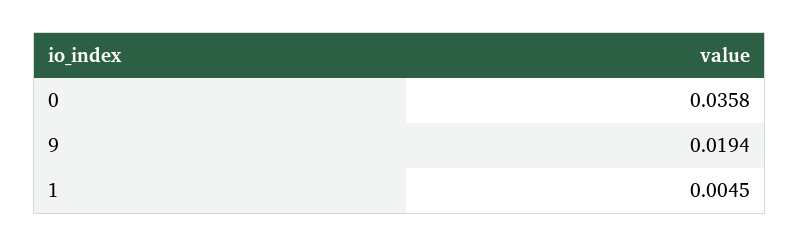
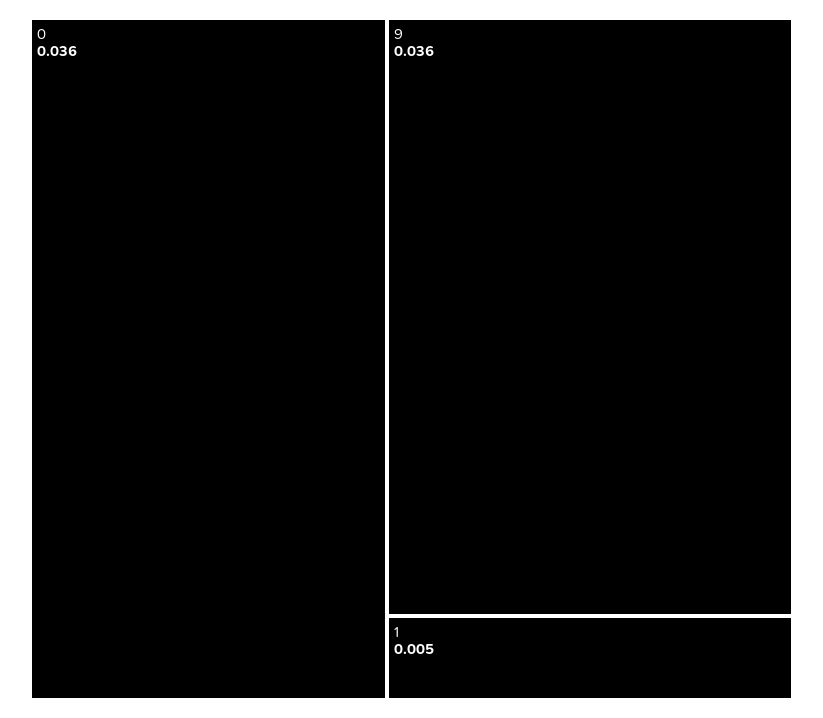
  {
    "0": 0.0358,
-   "9": 0.0194,
+   "9": 0.036,
    "1": 0.0045
  }

